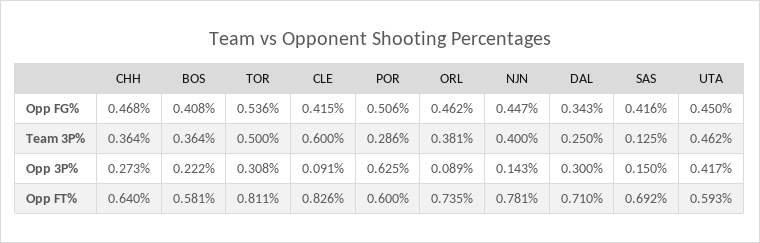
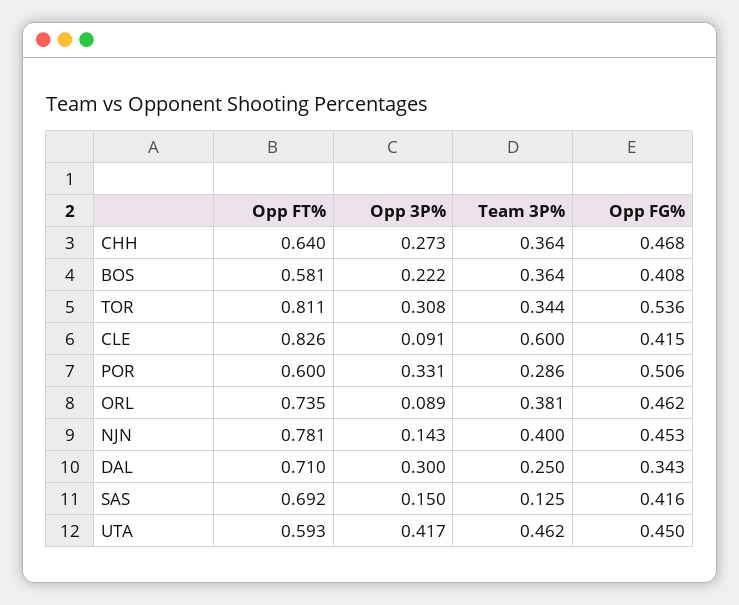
  {
    "CHH": {
      "Opp FG%": 0.468,
      "Team 3P%": 0.364,
      "Opp 3P%": 0.273,
      "Opp FT%": 0.64
    },
    "BOS": {
      "Opp FG%": 0.408,
      "Team 3P%": 0.364,
      "Opp 3P%": 0.222,
      "Opp FT%": 0.581
    },
    "TOR": {
      "Opp FG%": 0.536,
-     "Team 3P%": 0.5,
+     "Team 3P%": 0.344,
      "Opp 3P%": 0.308,
      "Opp FT%": 0.811
    },
    "CLE": {
      "Opp FG%": 0.415,
      "Team 3P%": 0.6,
      "Opp 3P%": 0.091,
      "Opp FT%": 0.826
    },
    "POR": {
      "Opp FG%": 0.506,
      "Team 3P%": 0.286,
-     "Opp 3P%": 0.625,
+     "Opp 3P%": 0.331,
      "Opp FT%": 0.6
    },
    "ORL": {
      "Opp FG%": 0.462,
      "Team 3P%": 0.381,
      "Opp 3P%": 0.089,
      "Opp FT%": 0.735
    },
    "NJN": {
-     "Opp FG%": 0.447,
+     "Opp FG%": 0.453,
      "Team 3P%": 0.4,
      "Opp 3P%": 0.143,
      "Opp FT%": 0.781
    },
    "DAL": {
      "Opp FG%": 0.343,
      "Team 3P%": 0.25,
      "Opp 3P%": 0.3,
      "Opp FT%": 0.71
    },
    "SAS": {
      "Opp FG%": 0.416,
      "Team 3P%": 0.125,
      "Opp 3P%": 0.15,
      "Opp FT%": 0.692
    },
    "UTA": {
      "Opp FG%": 0.45,
      "Team 3P%": 0.462,
      "Opp 3P%": 0.417,
      "Opp FT%": 0.593
    }
  }

